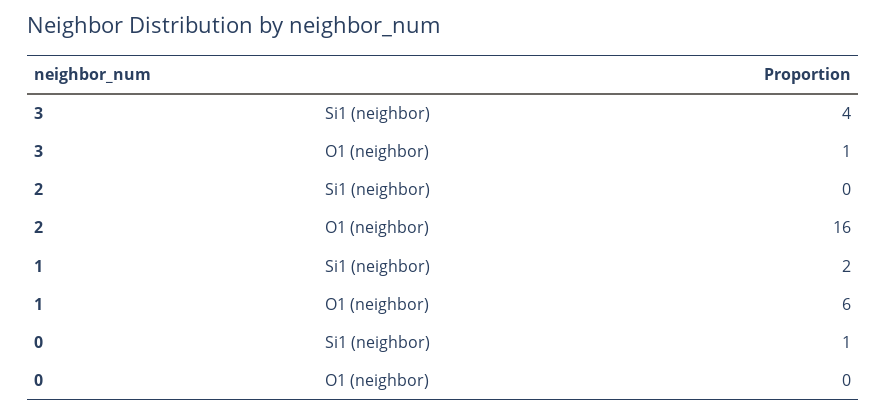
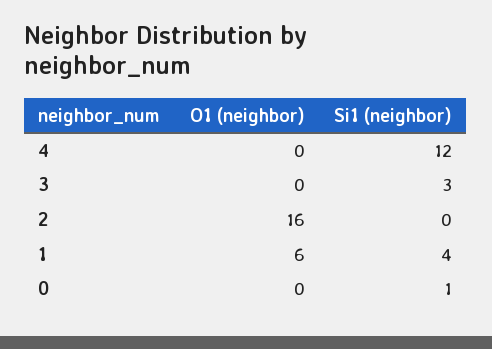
  {
    "3": {
-     "Si1 (neighbor)": 4,
+     "Si1 (neighbor)": 3,
-     "O1 (neighbor)": 1
+     "O1 (neighbor)": 0
    },
    "2": {
      "Si1 (neighbor)": 0,
      "O1 (neighbor)": 16
    },
    "1": {
-     "Si1 (neighbor)": 2,
+     "Si1 (neighbor)": 4,
      "O1 (neighbor)": 6
    },
    "0": {
      "Si1 (neighbor)": 1,
      "O1 (neighbor)": 0
-   }
+   },
+   "4": {
+     "O1 (neighbor)": 0,
+     "Si1 (neighbor)": 12
+   }
  }

